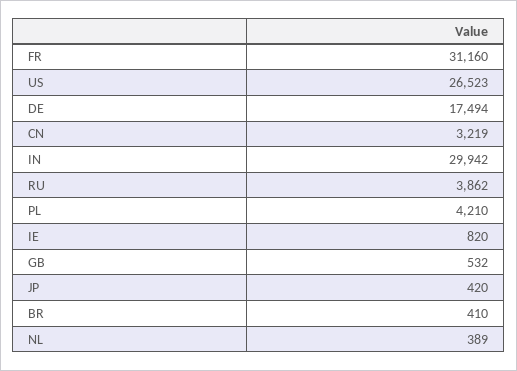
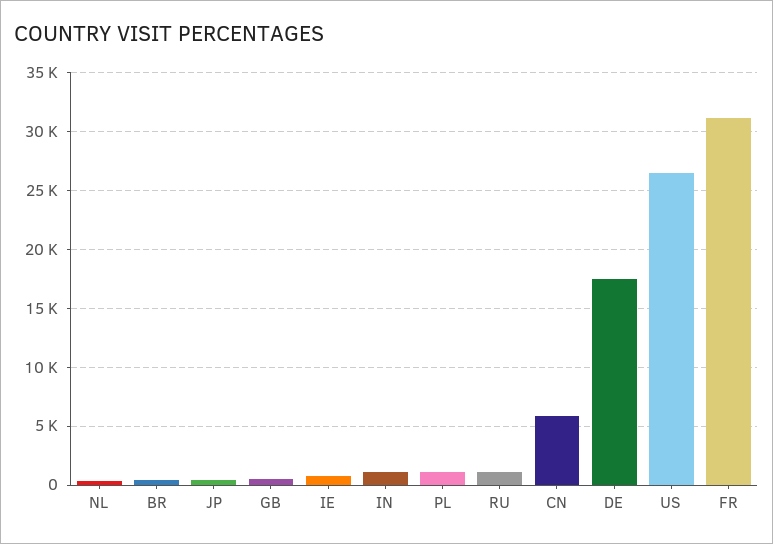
  {
    "FR": 31160,
    "US": 26523,
    "DE": 17494,
-   "CN": 3219,
+   "CN": 6000,
-   "IN": 29942,
+   "IN": 1000,
-   "RU": 3862,
+   "RU": 1000,
-   "PL": 4210,
+   "PL": 1000,
    "IE": 820,
    "GB": 532,
    "JP": 420,
    "BR": 410,
    "NL": 389
  }

